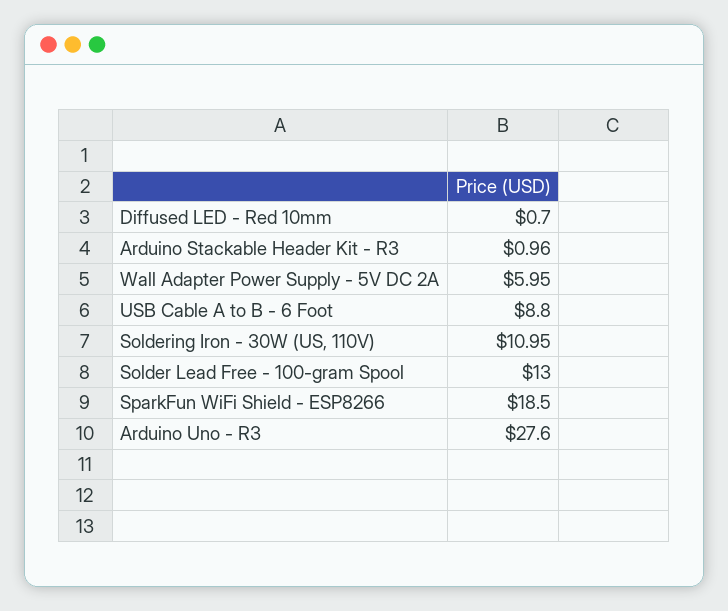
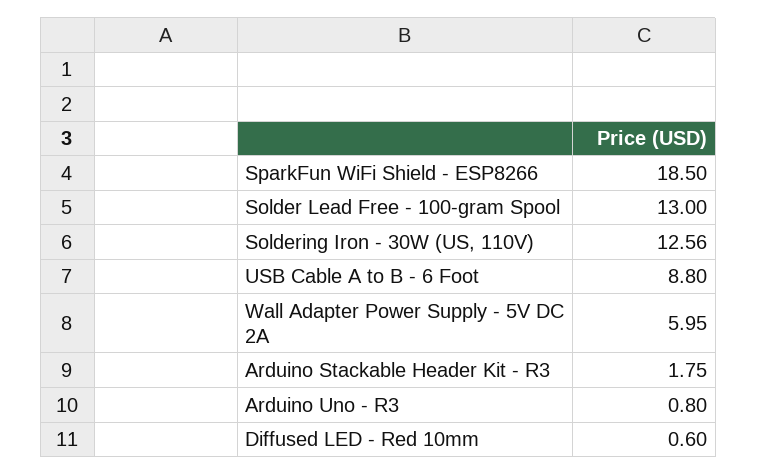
  {
-   "Diffused LED - Red 10mm": 0.7,
+   "Diffused LED - Red 10mm": 0.6,
-   "Arduino Stackable Header Kit - R3": 0.96,
+   "Arduino Stackable Header Kit - R3": 1.75,
    "Wall Adapter Power Supply - 5V DC 2A": 5.95,
    "USB Cable A to B - 6 Foot": 8.8,
-   "Soldering Iron - 30W (US, 110V)": 10.95,
+   "Soldering Iron - 30W (US, 110V)": 12.56,
    "Solder Lead Free - 100-gram Spool": 13,
    "SparkFun WiFi Shield - ESP8266": 18.5,
-   "Arduino Uno - R3": 27.6
+   "Arduino Uno - R3": 0.8
  }

